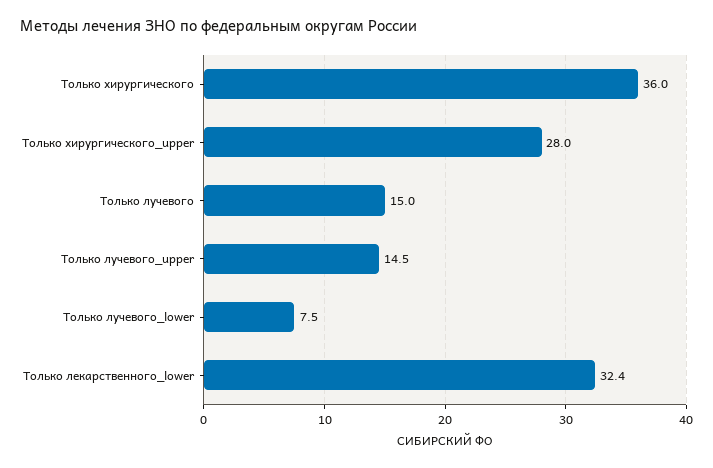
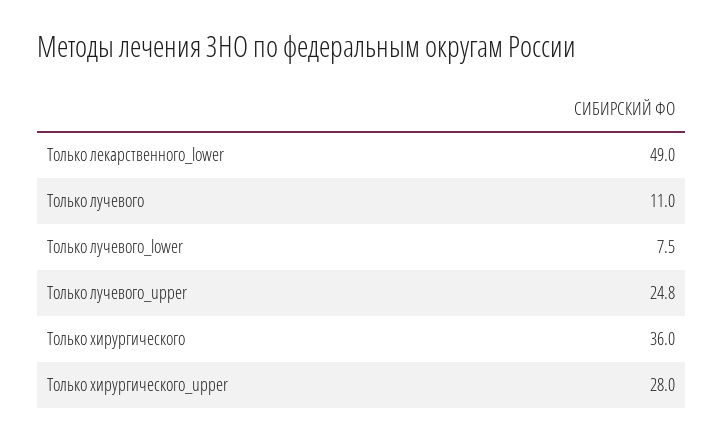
  {
    "Только хирургического": 36,
    "Только хирургического_upper": 28,
-   "Только лучевого": 15,
+   "Только лучевого": 11,
-   "Только лучевого_upper": 14.5,
+   "Только лучевого_upper": 24.8,
    "Только лучевого_lower": 7.5,
-   "Только лекарственного_lower": 32.4
+   "Только лекарственного_lower": 49
  }

